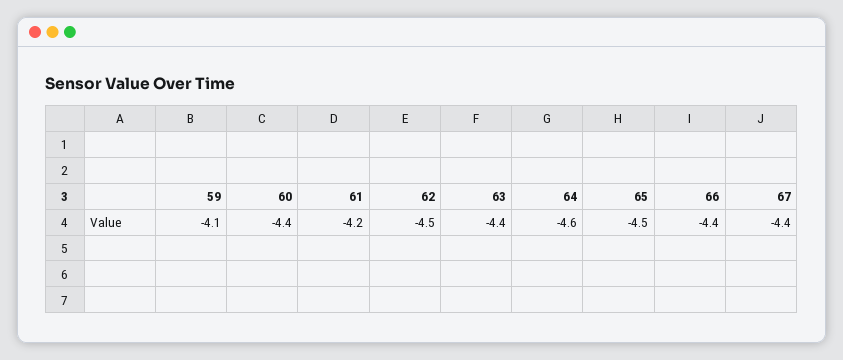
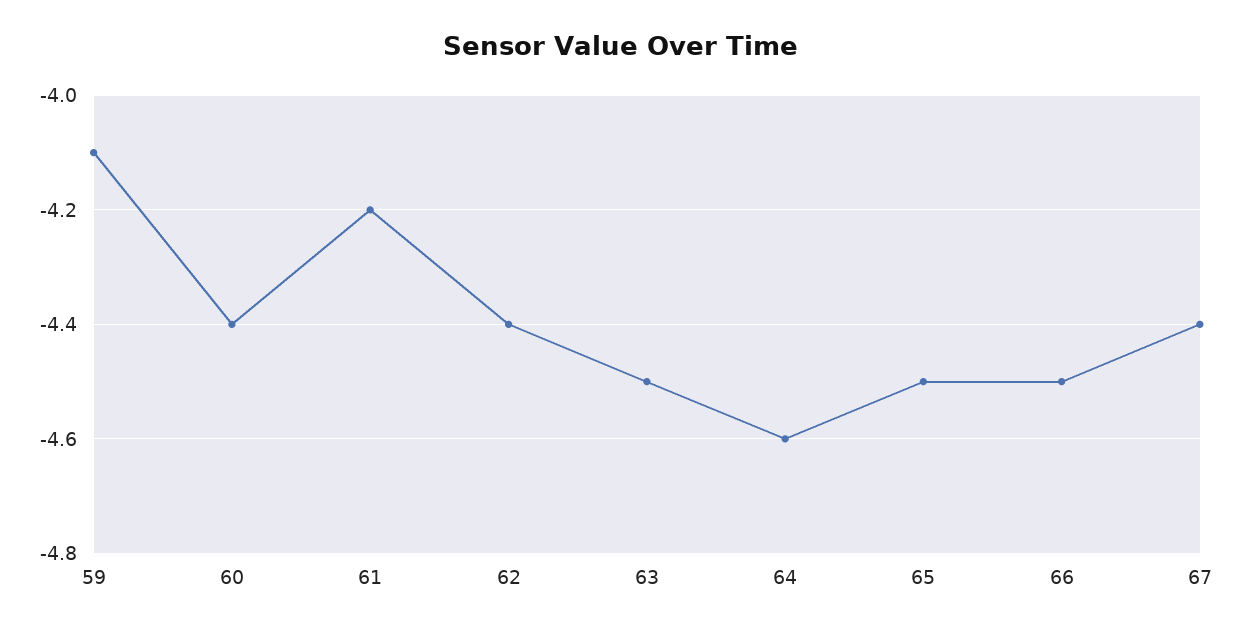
  {
    "59": -4.1,
    "60": -4.4,
    "61": -4.2,
-   "62": -4.5,
+   "62": -4.4,
-   "63": -4.4,
+   "63": -4.5,
    "64": -4.6,
    "65": -4.5,
-   "66": -4.4,
+   "66": -4.5,
    "67": -4.4
  }

